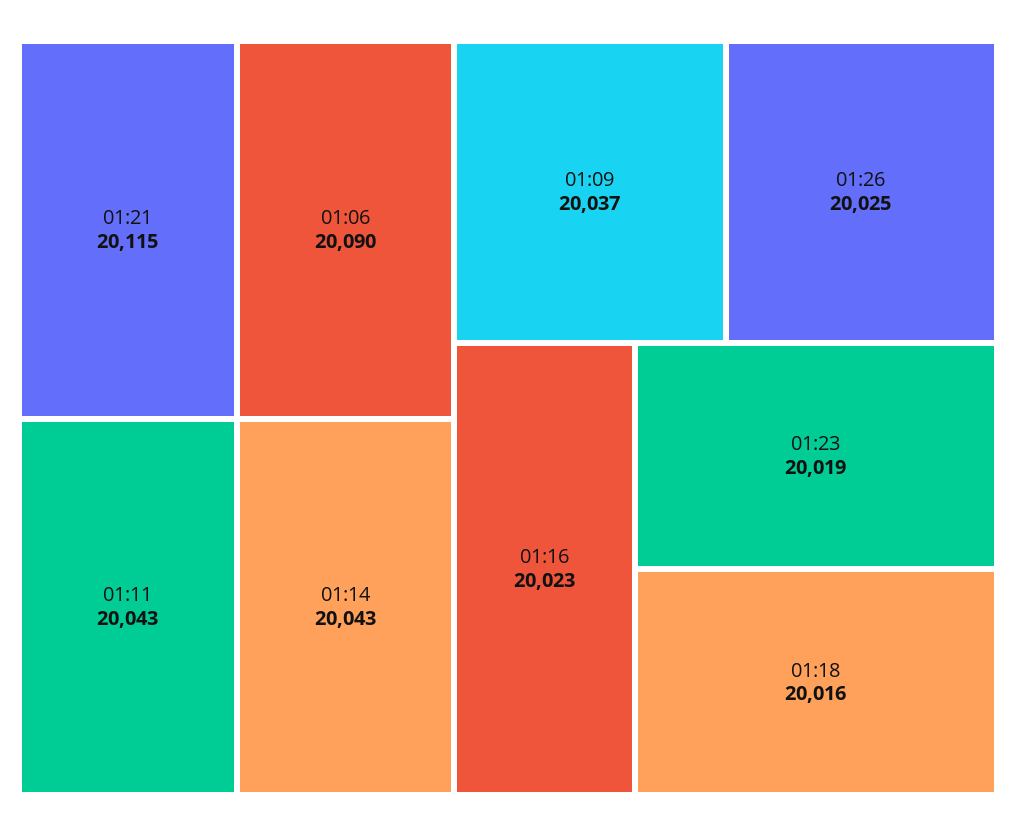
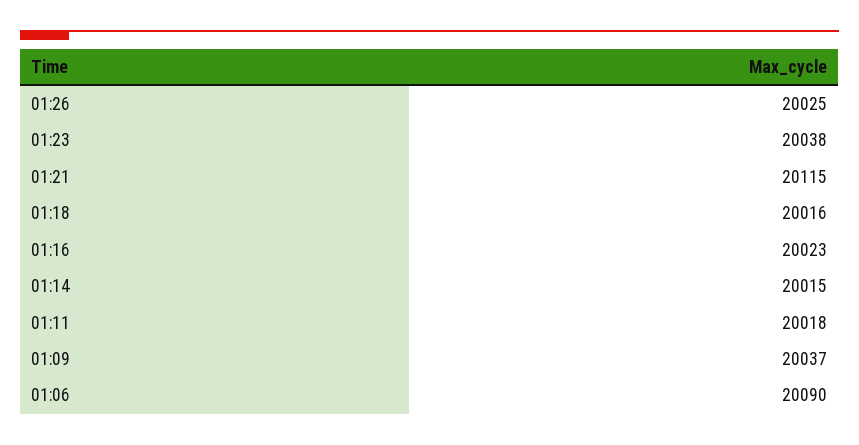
  {
    "01:21": 20115,
    "01:06": 20090,
-   "01:11": 20043,
+   "01:11": 20018,
-   "01:14": 20043,
+   "01:14": 20015,
    "01:09": 20037,
    "01:26": 20025,
    "01:16": 20023,
-   "01:23": 20019,
+   "01:23": 20038,
    "01:18": 20016
  }

